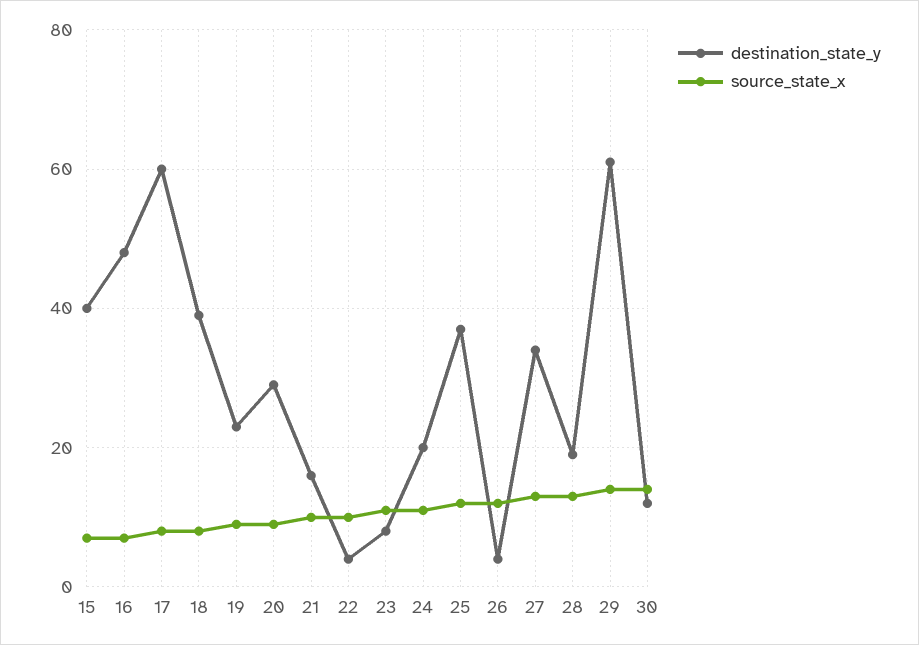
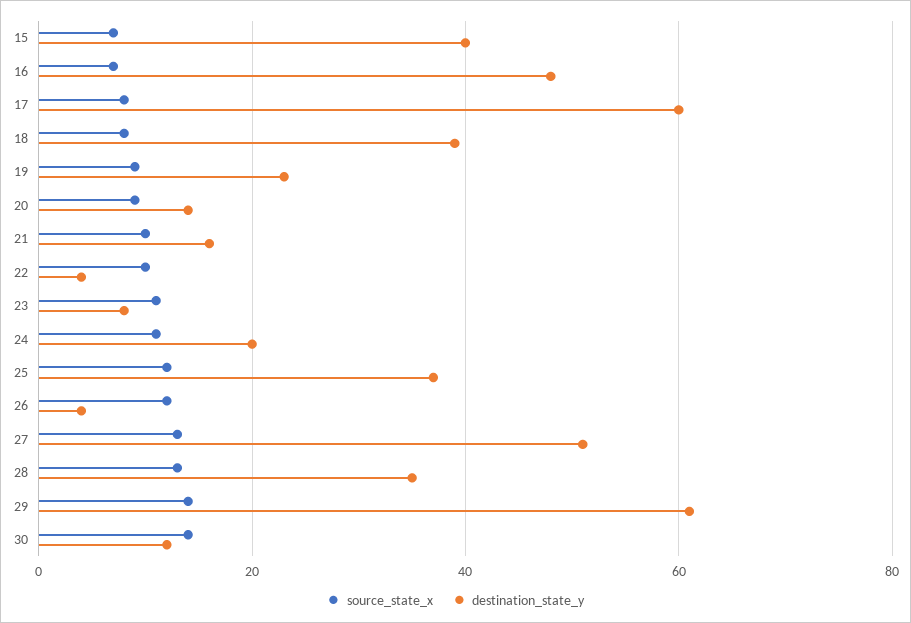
  {
    "destination_state_y": {
      "15": 40,
      "16": 50,
      "17": 60,
      "18": 40,
      "19": 25,
-     "20": 30,
+     "20": 15,
      "21": 15,
      "22": 5,
      "23": 10,
      "24": 20,
      "25": 35,
      "26": 5,
-     "27": 35,
+     "27": 50,
-     "28": 20,
+     "28": 35,
      "29": 60,
      "30": 10
    },
    "source_state_x": {
      "15": 5,
      "16": 5,
      "17": 10,
      "18": 10,
      "19": 10,
      "20": 10,
      "21": 10,
      "22": 10,
      "23": 10,
      "24": 10,
      "25": 10,
      "26": 10,
      "27": 15,
      "28": 15,
      "29": 15,
      "30": 15
    }
  }

